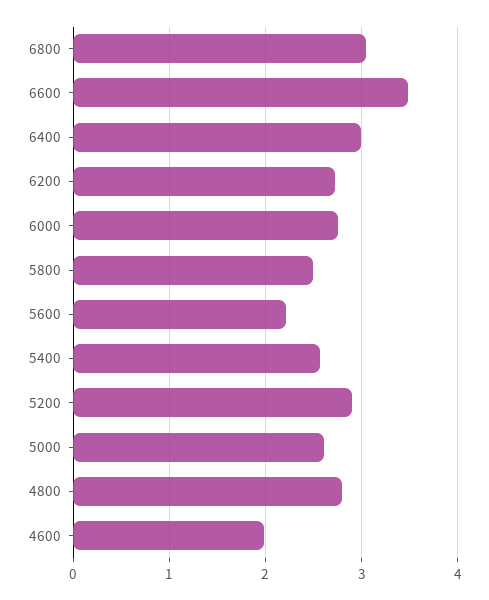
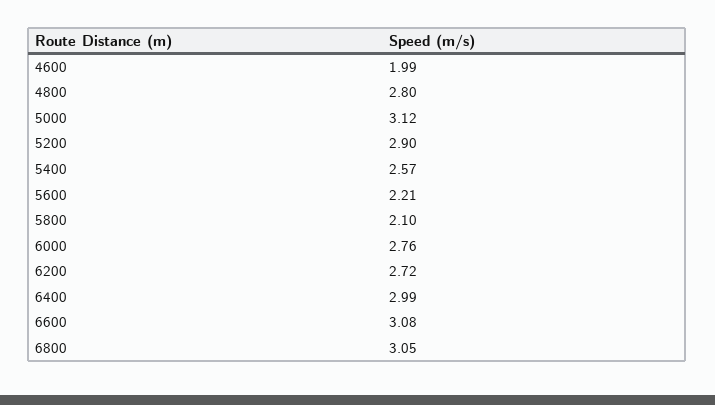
  {
    "6800": 3.05,
-   "6600": 3.5,
+   "6600": 3.08,
    "6400": 2.99,
    "6200": 2.72,
    "6000": 2.76,
-   "5800": 2.5,
+   "5800": 2.1,
    "5600": 2.21,
    "5400": 2.57,
    "5200": 2.9,
-   "5000": 2.6,
+   "5000": 3.12,
    "4800": 2.8,
    "4600": 1.99
  }

